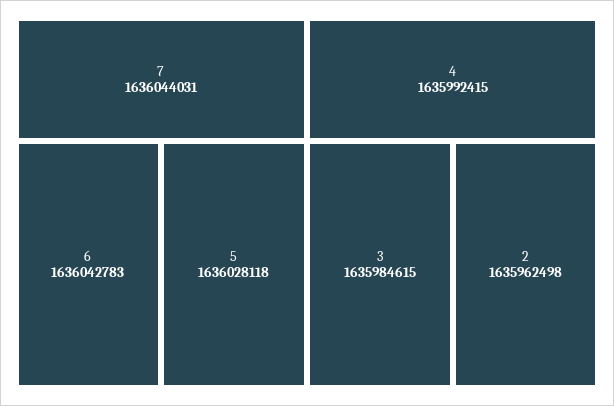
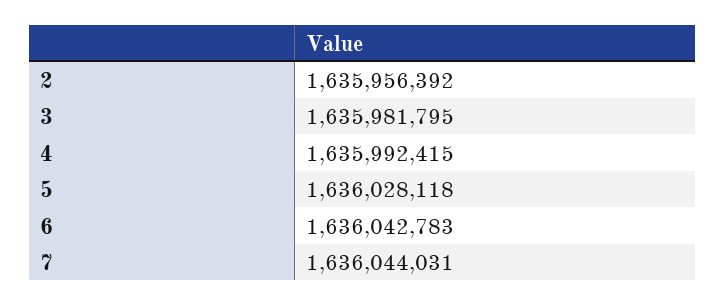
  {
    "7": 1636044031,
    "6": 1636042783,
    "5": 1636028118,
    "4": 1635992415,
-   "3": 1635984615,
+   "3": 1635981795,
-   "2": 1635962498
+   "2": 1635956392
  }

